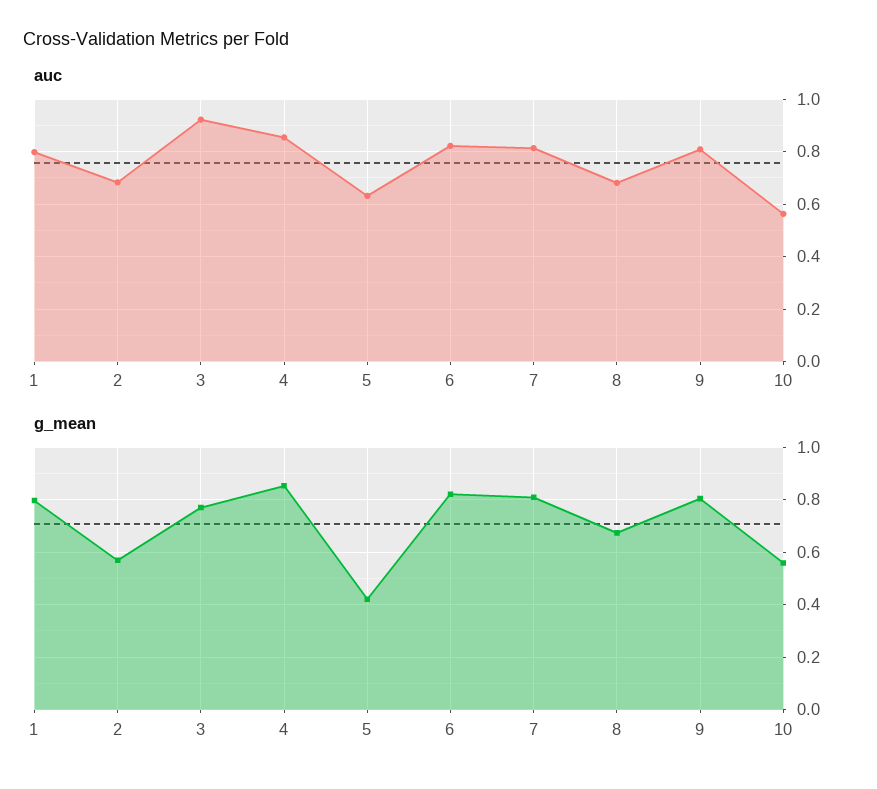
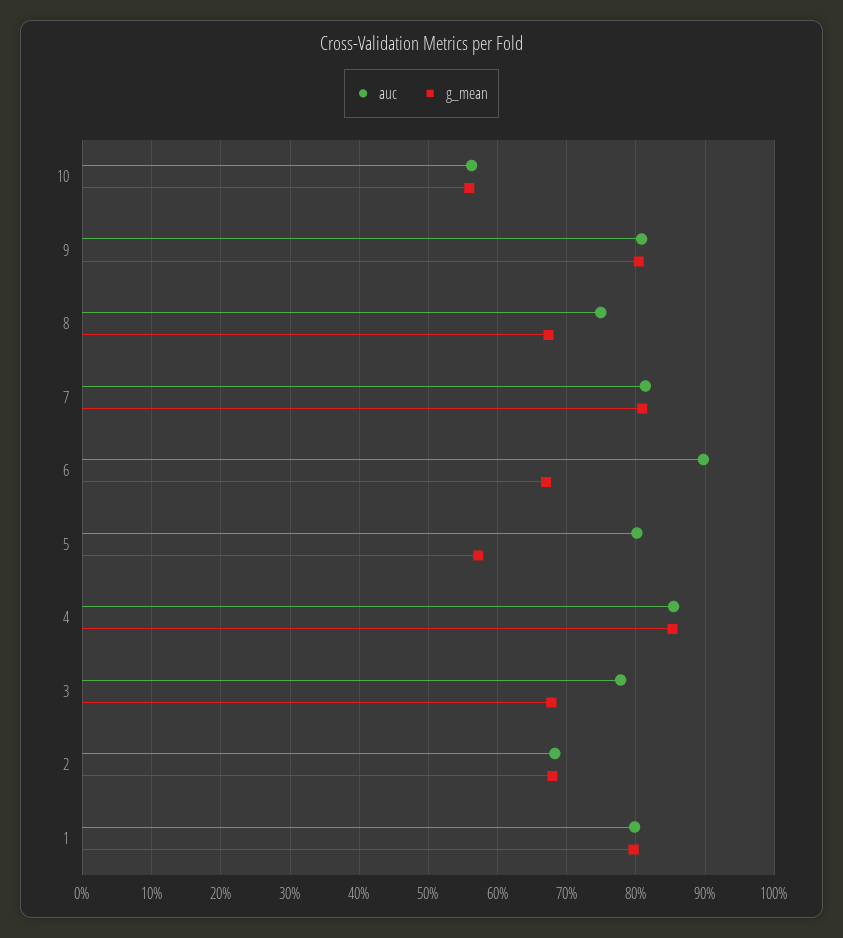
  {
    "auc": {
      "1": 0.8,
      "2": 0.68,
-     "3": 0.925,
+     "3": 0.78,
      "4": 0.85,
-     "5": 0.625,
+     "5": 0.8,
-     "6": 0.825,
+     "6": 0.9,
      "7": 0.81,
-     "8": 0.675,
+     "8": 0.75,
      "9": 0.81,
      "10": 0.56
    },
    "g_mean": {
      "1": 0.8,
-     "2": 0.575,
+     "2": 0.68,
-     "3": 0.775,
+     "3": 0.68,
      "4": 0.85,
-     "5": 0.425,
+     "5": 0.57,
-     "6": 0.825,
+     "6": 0.67,
      "7": 0.81,
      "8": 0.67,
      "9": 0.8,
      "10": 0.56
    }
  }

